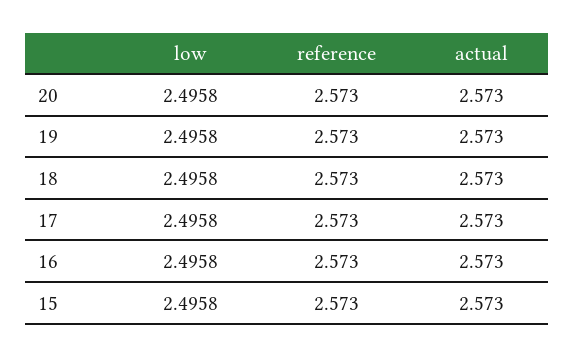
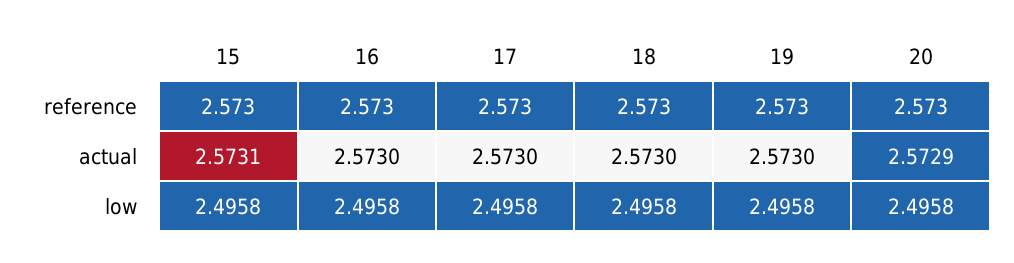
  {
    "low": {
      "20": 2.4958,
      "19": 2.4958,
      "18": 2.4958,
      "17": 2.4958,
      "16": 2.4958,
      "15": 2.4958
    },
    "reference": {
      "20": 2.573,
      "19": 2.573,
      "18": 2.573,
      "17": 2.573,
      "16": 2.573,
      "15": 2.573
    },
    "actual": {
-     "20": 2.573,
+     "20": 2.5729,
      "19": 2.573,
      "18": 2.573,
      "17": 2.573,
      "16": 2.573,
-     "15": 2.573
+     "15": 2.5731
    }
  }

